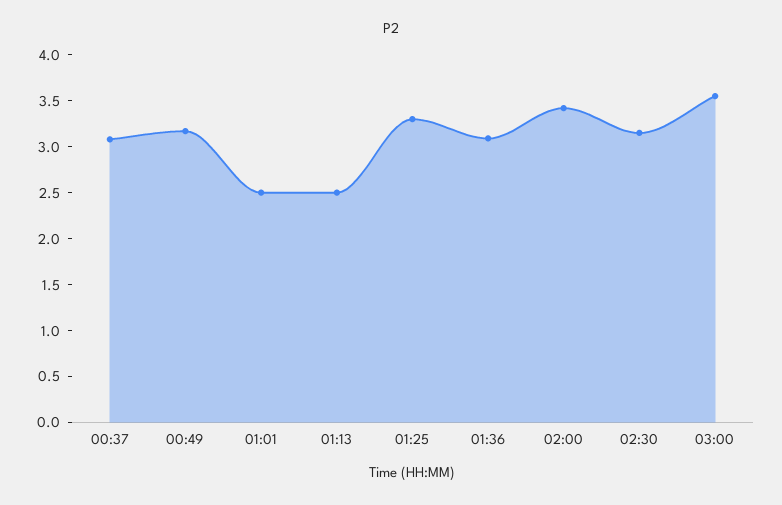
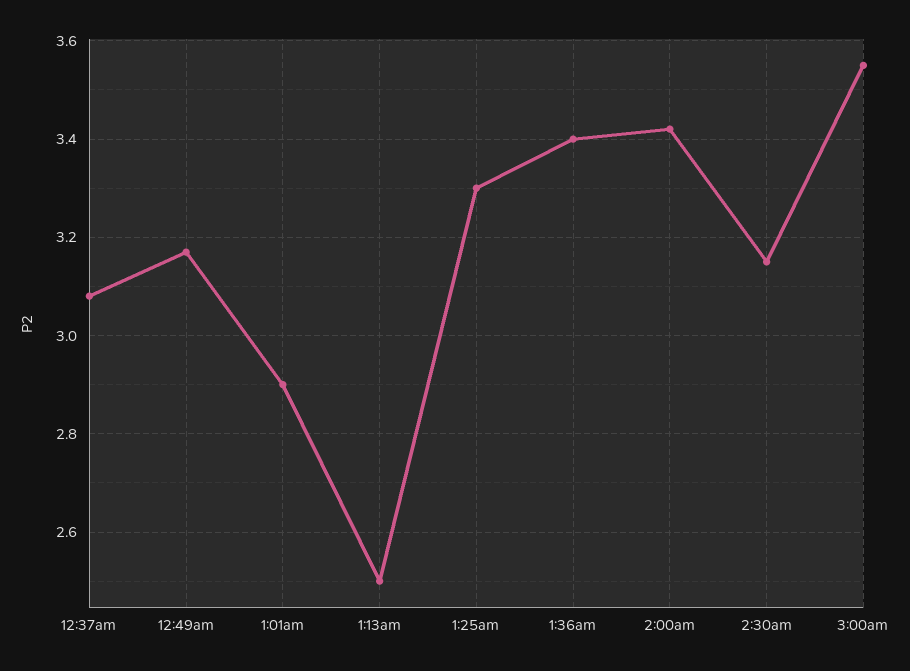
  {
    "00:37": 3.1,
    "00:49": 3.15,
-   "01:01": 2.5,
+   "01:01": 2.9,
    "01:13": 2.5,
    "01:25": 3.3,
-   "01:36": 3.1,
+   "01:36": 3.4,
    "02:00": 3.4,
    "02:30": 3.15,
    "03:00": 3.55
  }

